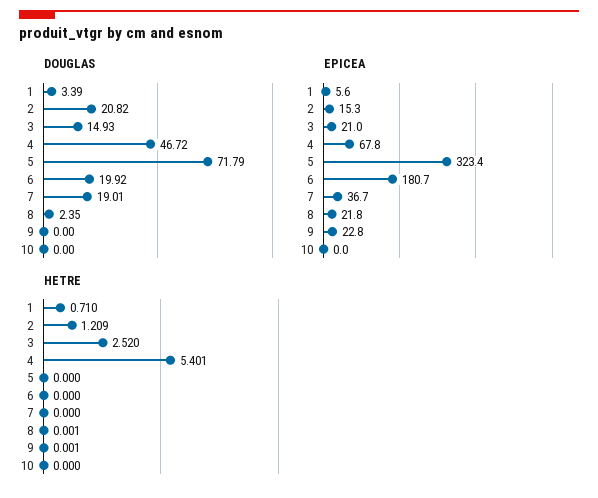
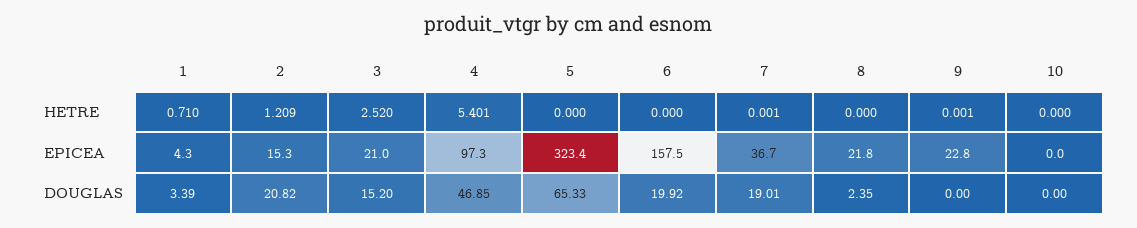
  {
    "DOUGLAS": {
      "1": 3.39,
      "2": 20.82,
-     "3": 14.93,
+     "3": 15.2,
-     "4": 46.72,
+     "4": 46.85,
-     "5": 71.79,
+     "5": 65.33,
      "6": 19.92,
      "7": 19.01,
      "8": 2.35,
      "9": 0,
      "10": 0
    },
    "EPICEA": {
-     "1": 5.6,
+     "1": 4.3,
      "2": 15.3,
      "3": 21,
-     "4": 67.8,
+     "4": 97.3,
      "5": 323.4,
-     "6": 180.7,
+     "6": 157.5,
      "7": 36.7,
      "8": 21.8,
      "9": 22.8,
      "10": 0
    },
    "HETRE": {
      "1": 0.71,
      "2": 1.209,
      "3": 2.52,
      "4": 5.401,
      "5": 0,
      "6": 0,
-     "7": 0,
+     "7": 0.001,
-     "8": 0.001,
+     "8": 0,
      "9": 0.001,
      "10": 0
    }
  }

